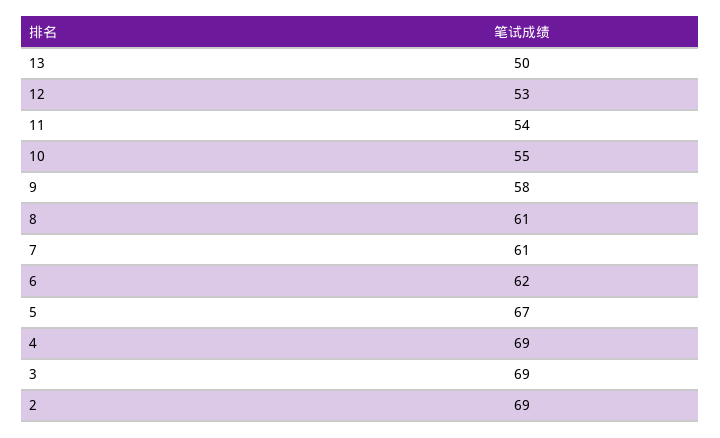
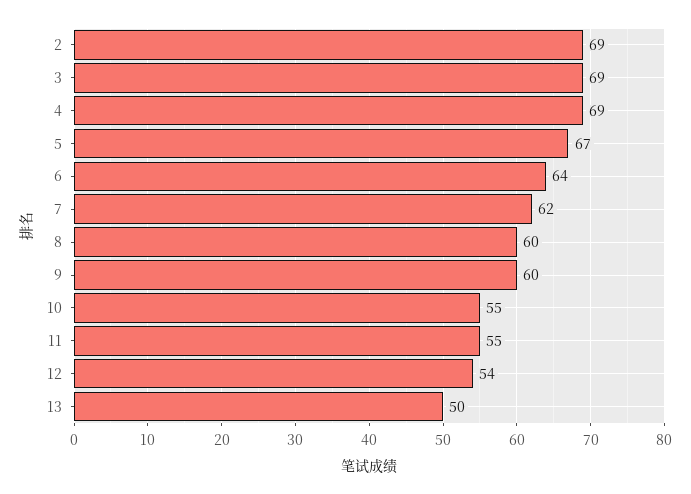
  {
    "13": 50,
-   "12": 53,
+   "12": 54,
-   "11": 54,
+   "11": 55,
    "10": 55,
-   "9": 58,
+   "9": 60,
-   "8": 61,
+   "8": 60,
-   "7": 61,
+   "7": 62,
-   "6": 62,
+   "6": 64,
    "5": 67,
    "4": 69,
    "3": 69,
    "2": 69
  }

